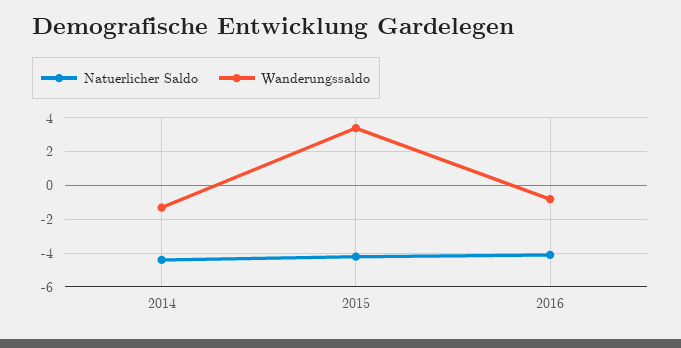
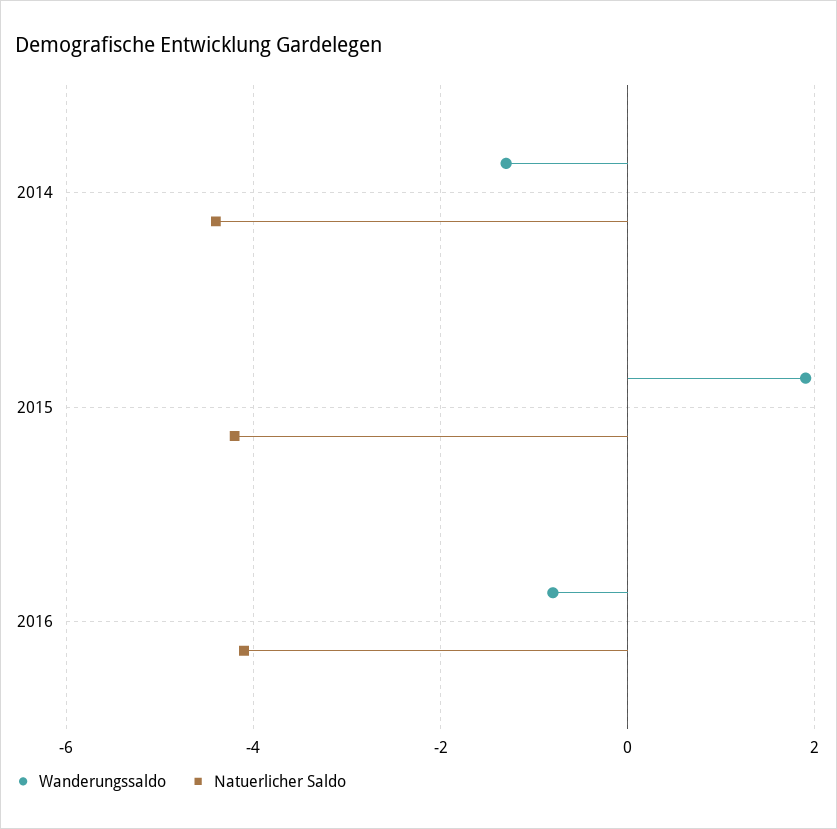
  {
    "Natuerlicher Saldo": {
      "2014": -4.5,
      "2015": -4,
      "2016": -4
    },
    "Wanderungssaldo": {
      "2014": -1.5,
-     "2015": 3.5,
+     "2015": 2,
      "2016": -1
    }
  }

